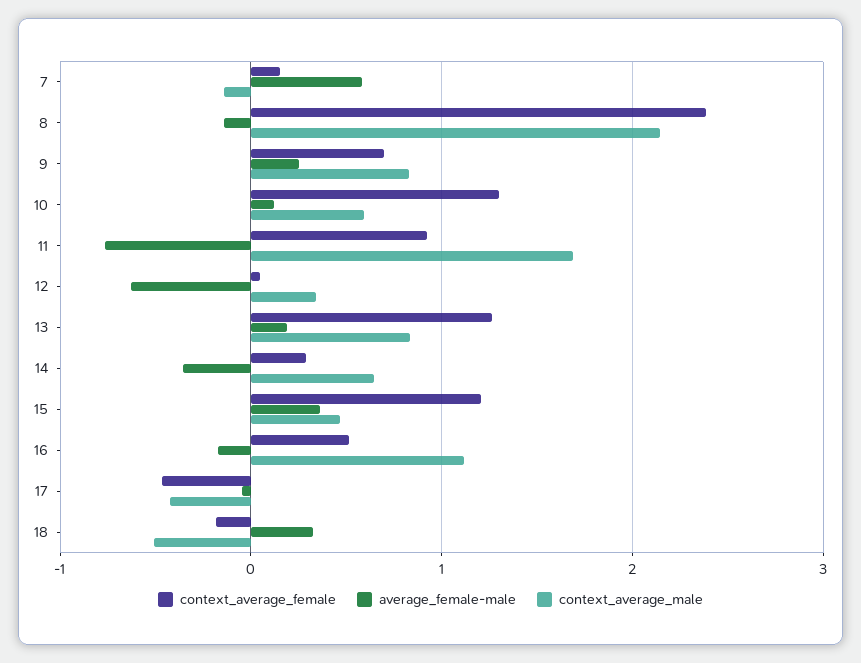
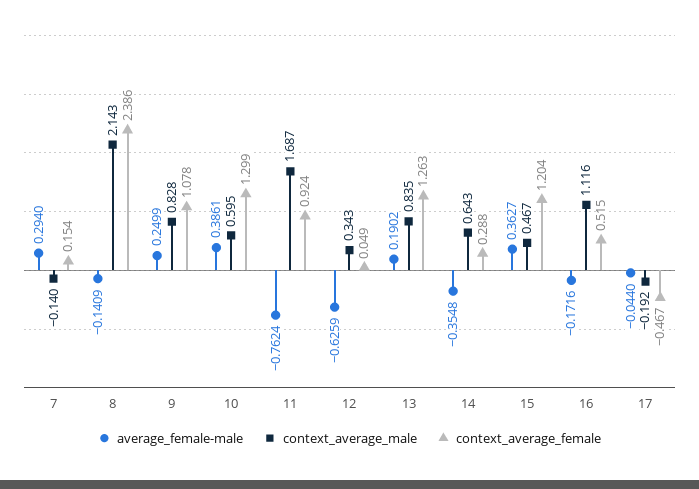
  {
    "context_average_female": {
      "7": 0.154,
      "8": 2.386,
-     "9": 0.7,
+     "9": 1.078,
      "10": 1.299,
      "11": 0.924,
      "12": 0.049,
      "13": 1.263,
      "14": 0.288,
      "15": 1.204,
      "16": 0.515,
-     "17": -0.467,
+     "17": -0.467
-     "18": -0.2
    },
    "average_female-male": {
-     "7": 0.6,
+     "7": 0.294,
      "8": -0.1409,
      "9": 0.2499,
-     "10": 0.1,
+     "10": 0.3861,
      "11": -0.7624,
      "12": -0.6259,
      "13": 0.1902,
      "14": -0.3548,
      "15": 0.3627,
      "16": -0.1716,
-     "17": -0.044,
+     "17": -0.044
-     "18": 0.3
    },
    "context_average_male": {
      "7": -0.14,
      "8": 2.143,
      "9": 0.828,
      "10": 0.595,
      "11": 1.687,
      "12": 0.343,
      "13": 0.835,
      "14": 0.643,
      "15": 0.467,
      "16": 1.116,
-     "17": -0.4,
+     "17": -0.192
-     "18": -0.5
    }
  }

